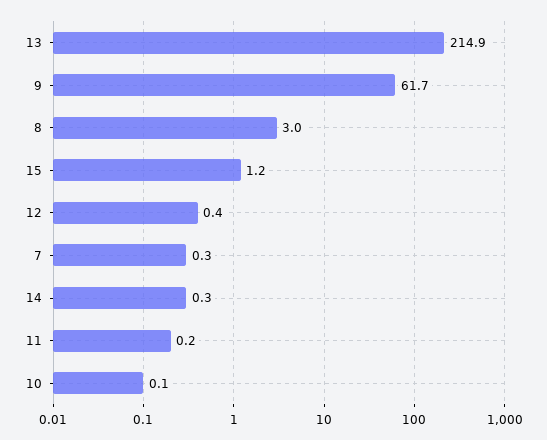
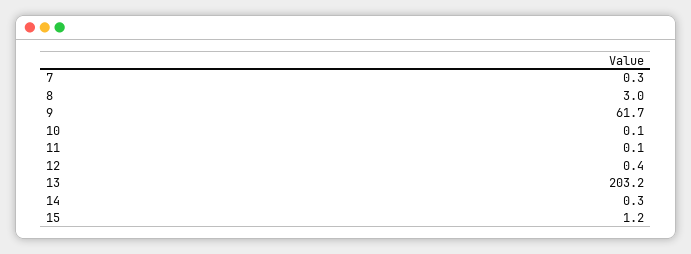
  {
-   "13": 214.9,
+   "13": 203.2,
    "9": 61.7,
    "8": 3,
    "15": 1.2,
    "12": 0.4,
    "7": 0.3,
    "14": 0.3,
-   "11": 0.2,
+   "11": 0.1,
    "10": 0.1
  }

